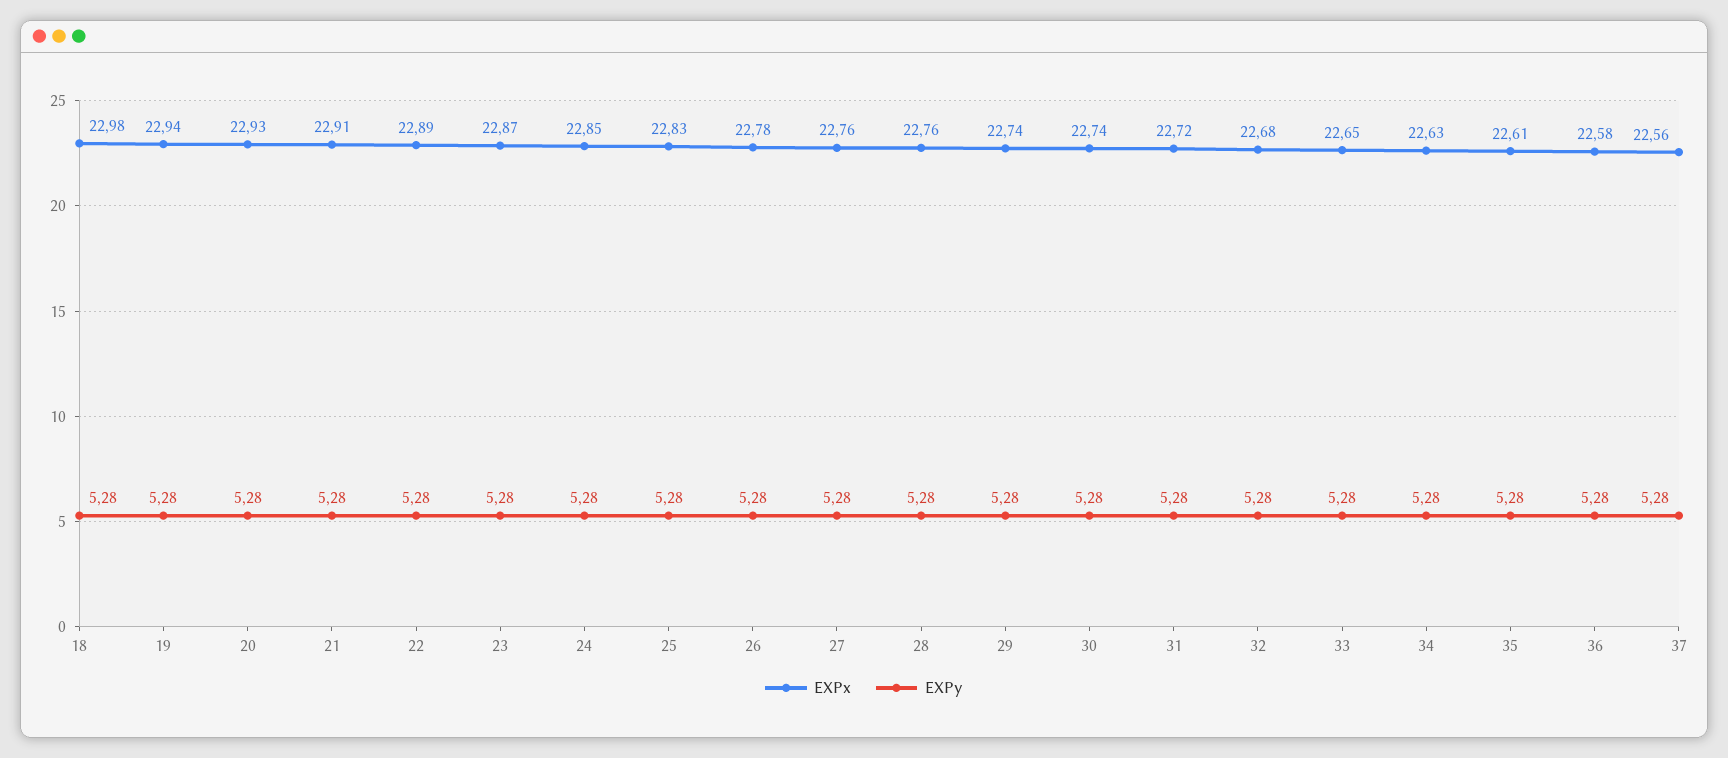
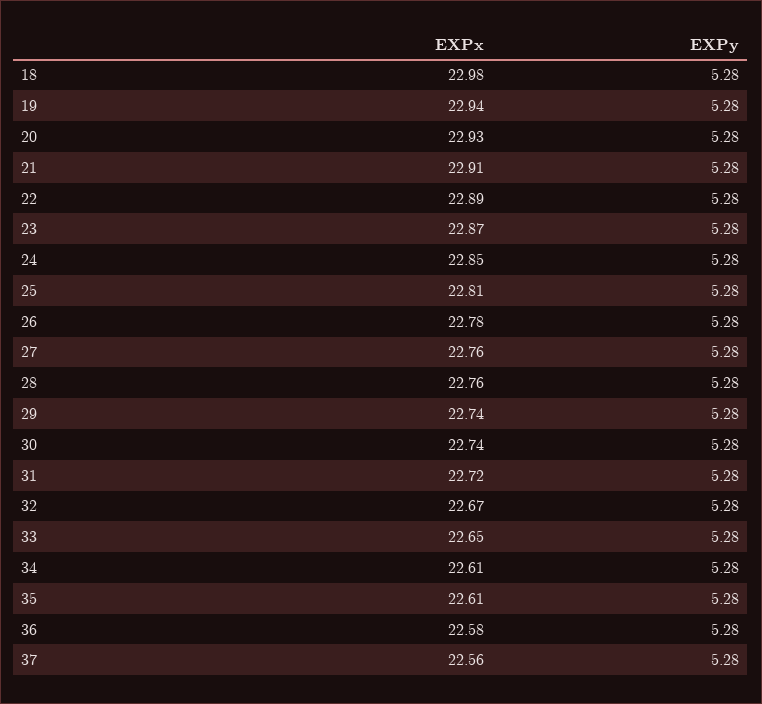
  {
    "EXPx": {
      "18": 22.98,
      "19": 22.94,
      "20": 22.93,
      "21": 22.91,
      "22": 22.89,
      "23": 22.87,
      "24": 22.85,
-     "25": 22.83,
+     "25": 22.81,
      "26": 22.78,
      "27": 22.76,
      "28": 22.76,
      "29": 22.74,
      "30": 22.74,
      "31": 22.72,
-     "32": 22.68,
+     "32": 22.67,
      "33": 22.65,
-     "34": 22.63,
+     "34": 22.61,
      "35": 22.61,
      "36": 22.58,
      "37": 22.56
    },
    "EXPy": {
      "18": 5.28,
      "19": 5.28,
      "20": 5.28,
      "21": 5.28,
      "22": 5.28,
      "23": 5.28,
      "24": 5.28,
      "25": 5.28,
      "26": 5.28,
      "27": 5.28,
      "28": 5.28,
      "29": 5.28,
      "30": 5.28,
      "31": 5.28,
      "32": 5.28,
      "33": 5.28,
      "34": 5.28,
      "35": 5.28,
      "36": 5.28,
      "37": 5.28
    }
  }

